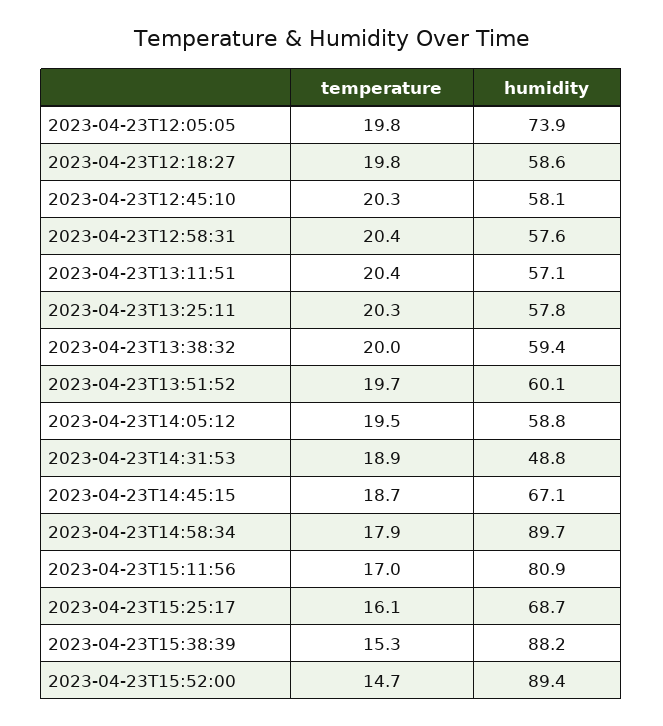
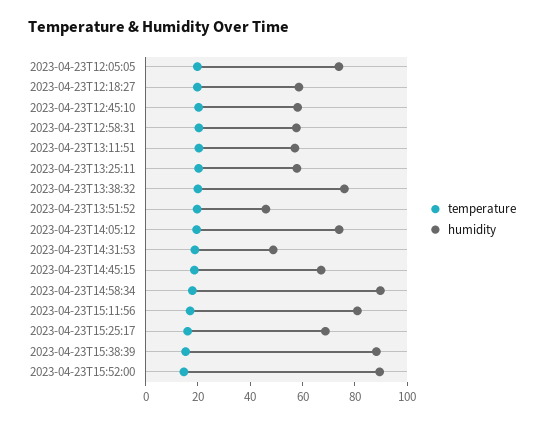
  {
    "temperature": {
      "2023-04-23T12:05:05": 19.8,
      "2023-04-23T12:18:27": 19.8,
      "2023-04-23T12:45:10": 20.3,
      "2023-04-23T12:58:31": 20.4,
      "2023-04-23T13:11:51": 20.4,
      "2023-04-23T13:25:11": 20.3,
      "2023-04-23T13:38:32": 20,
      "2023-04-23T13:51:52": 19.7,
      "2023-04-23T14:05:12": 19.5,
      "2023-04-23T14:31:53": 18.9,
      "2023-04-23T14:45:15": 18.7,
      "2023-04-23T14:58:34": 17.9,
      "2023-04-23T15:11:56": 17,
      "2023-04-23T15:25:17": 16.1,
      "2023-04-23T15:38:39": 15.3,
      "2023-04-23T15:52:00": 14.7
    },
    "humidity": {
      "2023-04-23T12:05:05": 73.9,
      "2023-04-23T12:18:27": 58.6,
      "2023-04-23T12:45:10": 58.1,
      "2023-04-23T12:58:31": 57.6,
      "2023-04-23T13:11:51": 57.1,
      "2023-04-23T13:25:11": 57.8,
-     "2023-04-23T13:38:32": 59.4,
+     "2023-04-23T13:38:32": 75,
-     "2023-04-23T13:51:52": 60.1,
+     "2023-04-23T13:51:52": 45,
-     "2023-04-23T14:05:12": 58.8,
+     "2023-04-23T14:05:12": 75,
      "2023-04-23T14:31:53": 48.8,
      "2023-04-23T14:45:15": 67.1,
      "2023-04-23T14:58:34": 89.7,
      "2023-04-23T15:11:56": 80.9,
      "2023-04-23T15:25:17": 68.7,
      "2023-04-23T15:38:39": 88.2,
      "2023-04-23T15:52:00": 89.4
    }
  }

